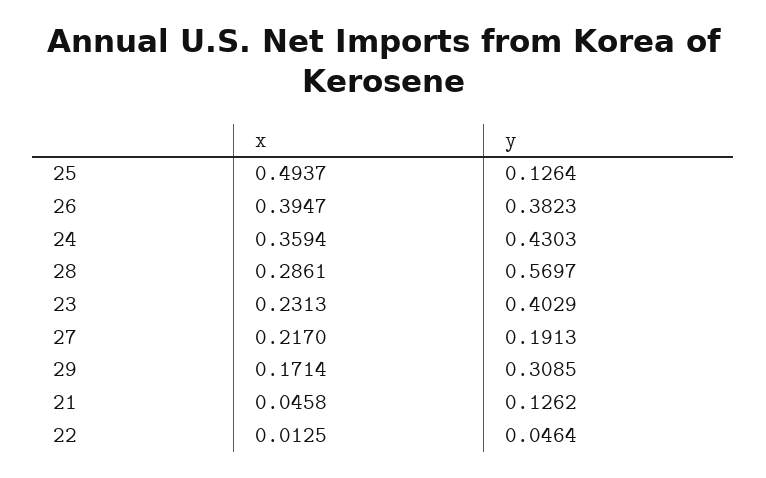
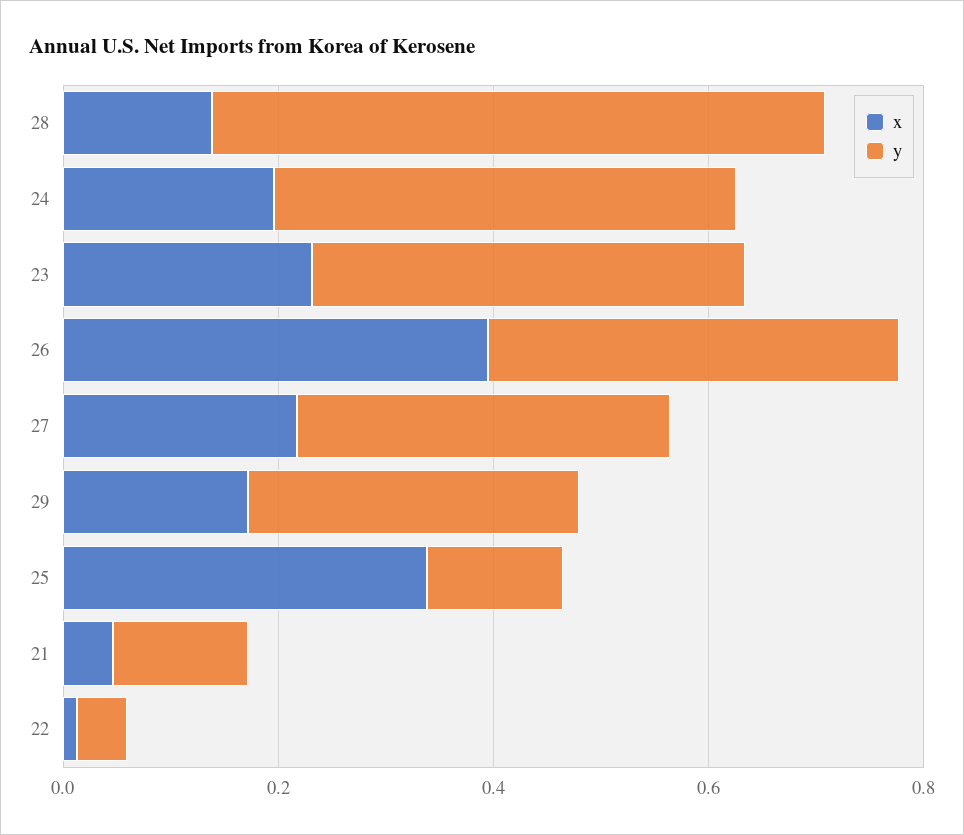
  {
    "x": {
-     "25": 0.4937,
+     "25": 0.35,
      "26": 0.3947,
-     "24": 0.3594,
+     "24": 0.2,
-     "28": 0.2861,
+     "28": 0.15,
      "23": 0.2313,
      "27": 0.217,
      "29": 0.1714,
      "21": 0.0458,
      "22": 0.0125
    },
    "y": {
      "25": 0.1264,
      "26": 0.3823,
      "24": 0.4303,
      "28": 0.5697,
      "23": 0.4029,
-     "27": 0.1913,
+     "27": 0.35,
      "29": 0.3085,
      "21": 0.1262,
      "22": 0.0464
    }
  }

